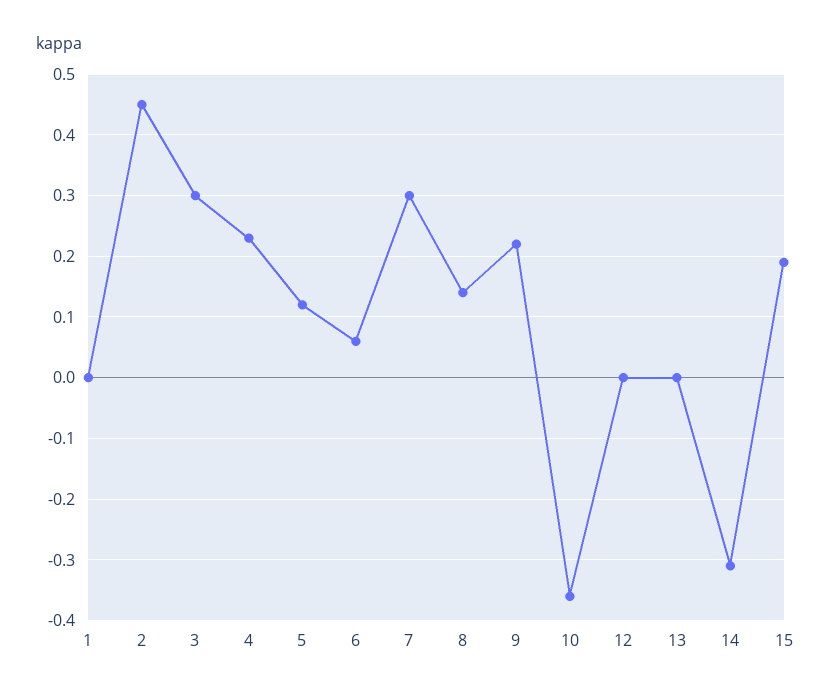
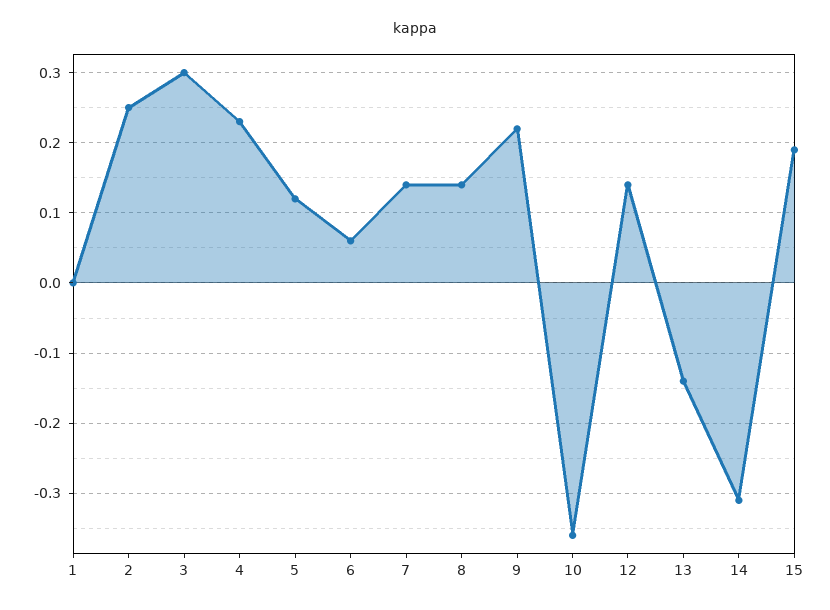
  {
    "1": 0,
-   "2": 0.45,
+   "2": 0.25,
    "3": 0.3,
    "4": 0.23,
    "5": 0.12,
    "6": 0.06,
-   "7": 0.3,
+   "7": 0.14,
    "8": 0.14,
    "9": 0.22,
    "10": -0.36,
-   "12": 0,
+   "12": 0.14,
-   "13": 0,
+   "13": -0.14,
    "14": -0.31,
    "15": 0.19
  }

